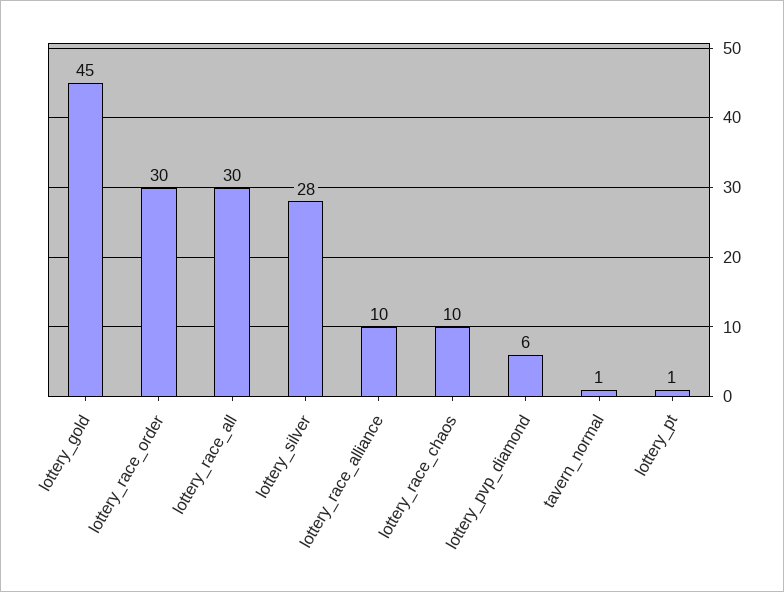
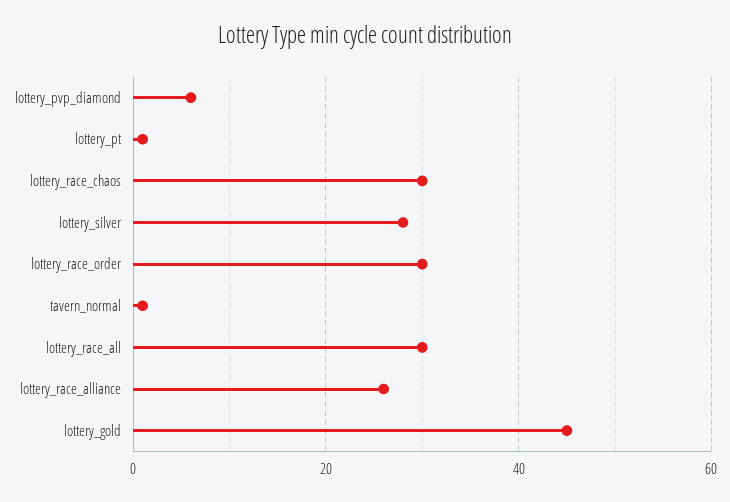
  {
    "lottery_gold": 45,
    "lottery_race_order": 30,
    "lottery_race_all": 30,
    "lottery_silver": 28,
-   "lottery_race_alliance": 10,
+   "lottery_race_alliance": 25,
-   "lottery_race_chaos": 10,
+   "lottery_race_chaos": 30,
    "lottery_pvp_diamond": 6,
    "tavern_normal": 1,
    "lottery_pt": 1
  }

